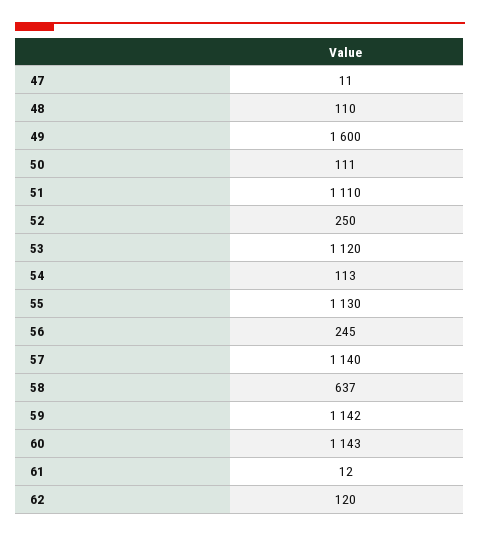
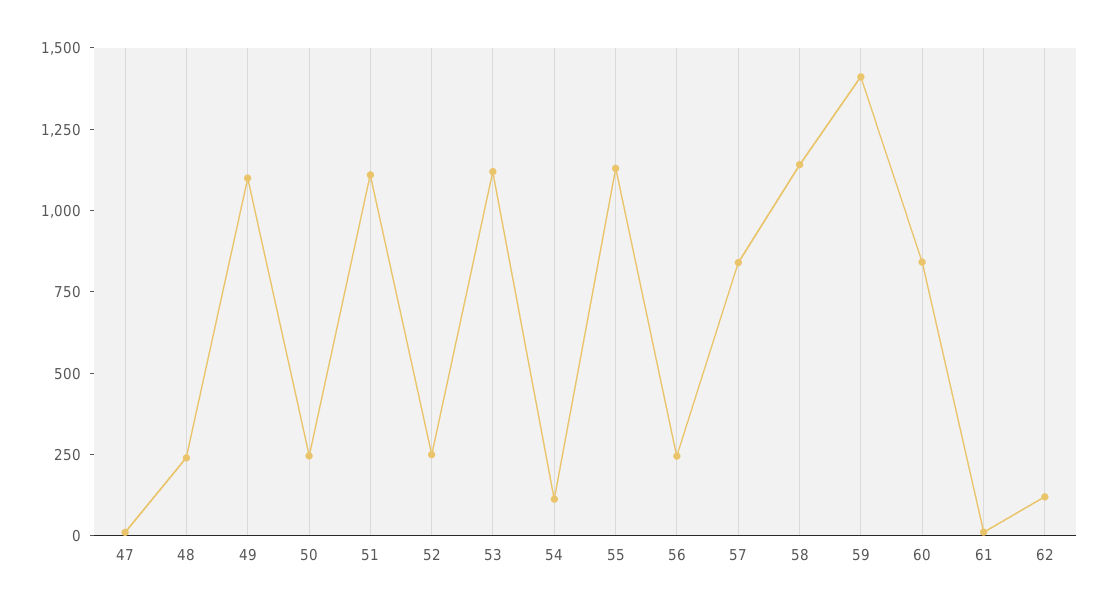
  {
    "47": 11,
-   "48": 110,
+   "48": 250,
-   "49": 1600,
+   "49": 1100,
-   "50": 111,
+   "50": 250,
    "51": 1110,
    "52": 250,
    "53": 1120,
    "54": 113,
    "55": 1130,
    "56": 245,
-   "57": 1140,
+   "57": 850,
-   "58": 637,
+   "58": 1150,
-   "59": 1142,
+   "59": 1400,
-   "60": 1143,
+   "60": 850,
    "61": 12,
    "62": 120
  }

